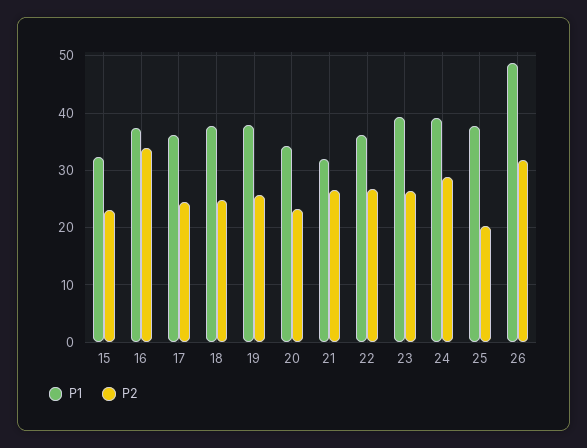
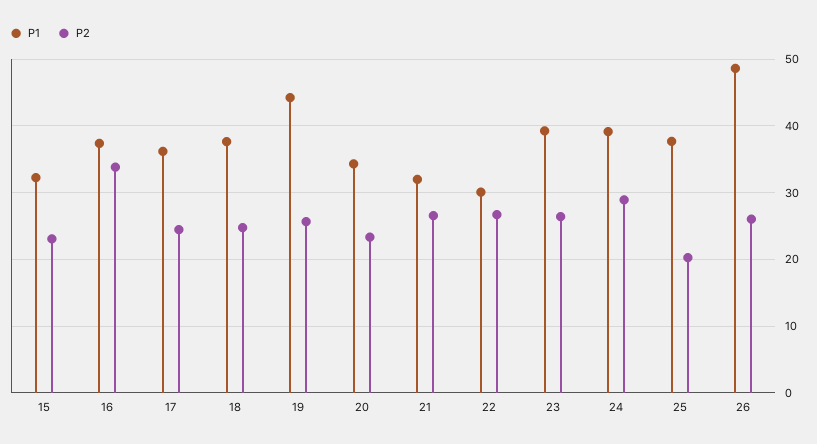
  {
    "P1": {
      "15": 32,
      "16": 37,
      "17": 36,
      "18": 38,
-     "19": 38,
+     "19": 44,
      "20": 34,
      "21": 32,
-     "22": 36,
+     "22": 30,
      "23": 39,
      "24": 39,
      "25": 38,
      "26": 49
    },
    "P2": {
      "15": 23,
      "16": 34,
      "17": 24,
      "18": 25,
      "19": 26,
      "20": 23,
      "21": 27,
      "22": 27,
      "23": 26,
      "24": 29,
      "25": 20,
-     "26": 32
+     "26": 26
    }
  }

